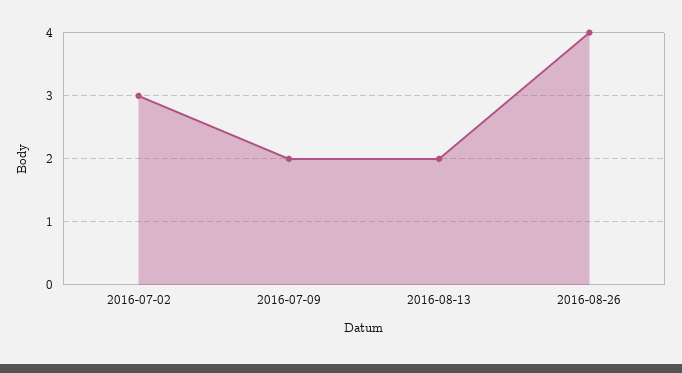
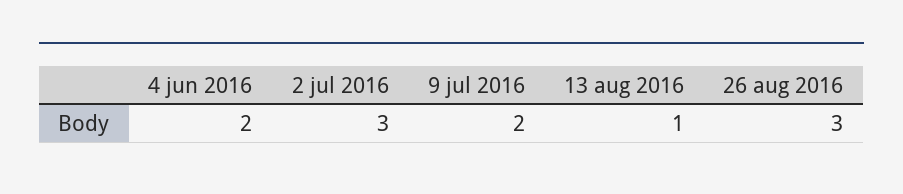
  {
    "2016-07-02": 3,
    "2016-07-09": 2,
-   "2016-08-13": 2,
+   "2016-08-13": 1,
-   "2016-08-26": 4
+   "2016-08-26": 3,
+   "4 jun 2016": 2
  }

